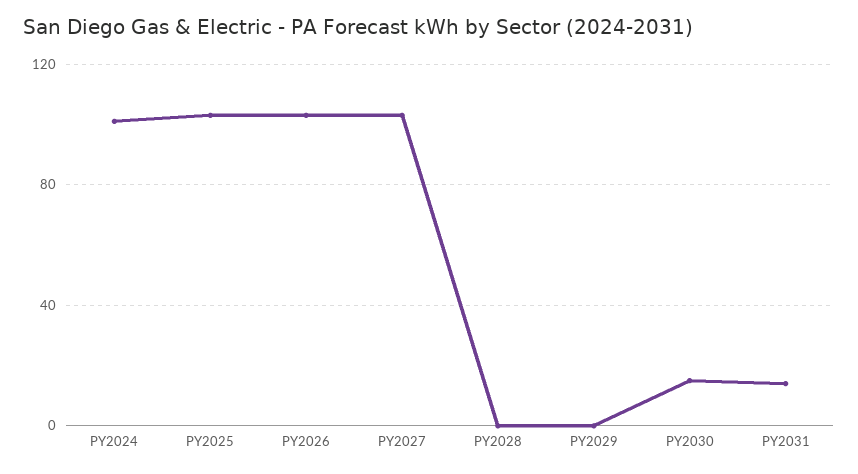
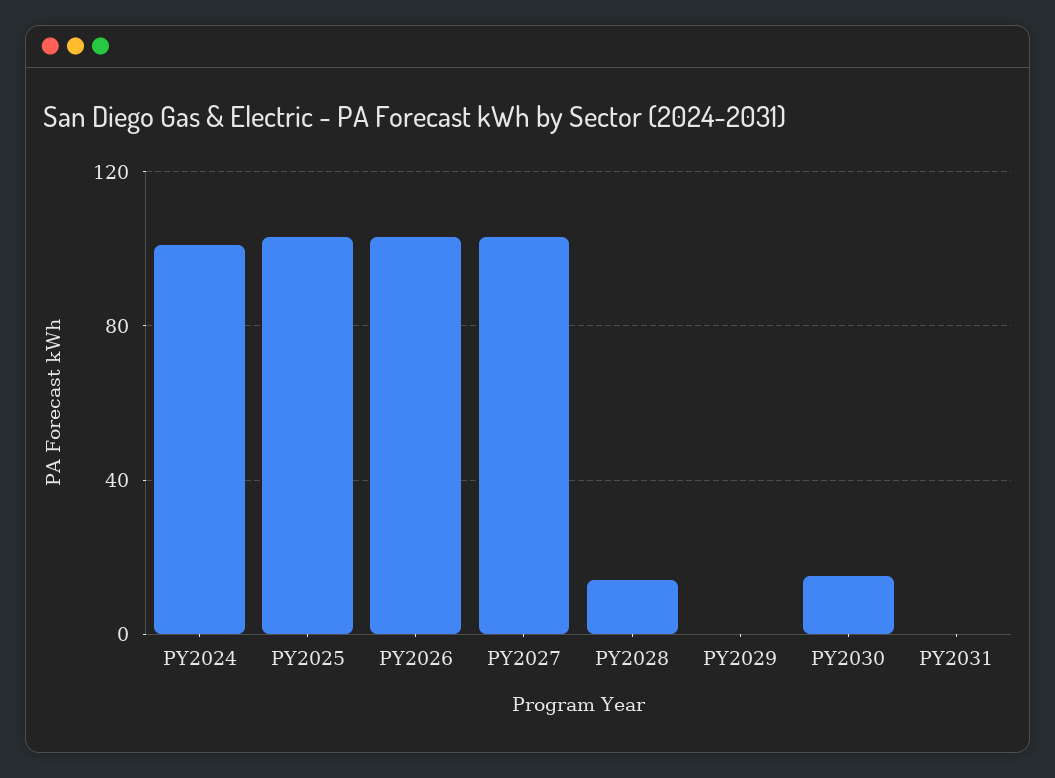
  {
    "PY2024": 100,
    "PY2025": 105,
    "PY2026": 105,
    "PY2027": 105,
-   "PY2028": 0,
+   "PY2028": 15,
    "PY2029": 0,
    "PY2030": 15,
-   "PY2031": 15
+   "PY2031": 0
  }

